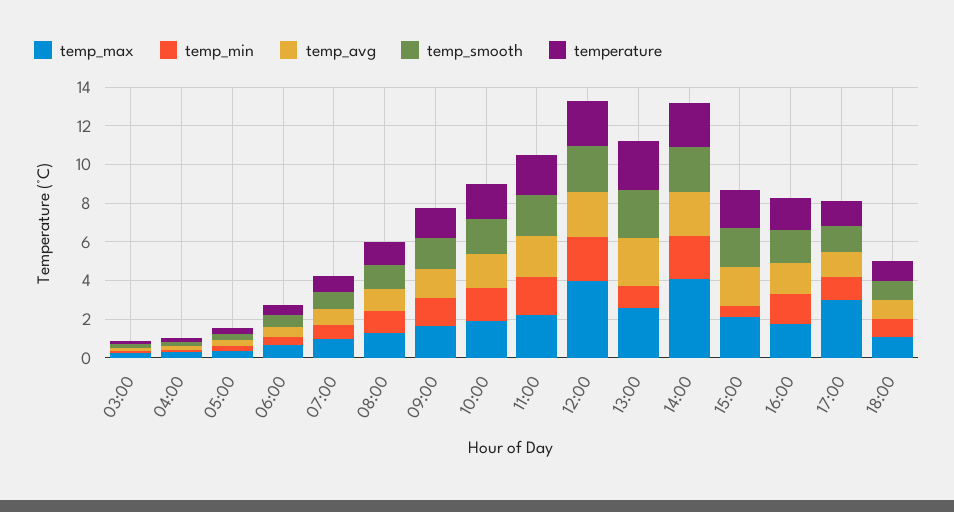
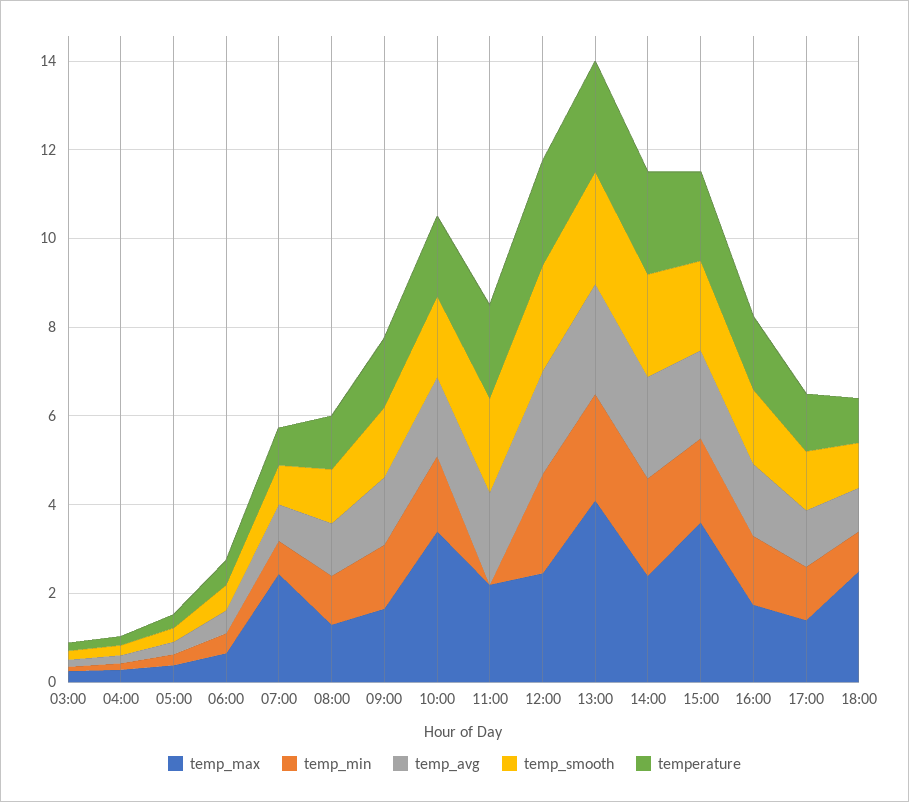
  {
    "temp_max": {
      "03:00": 0.5,
      "04:00": 0.5,
      "05:00": 0.5,
      "06:00": 0.5,
-     "07:00": 1,
+     "07:00": 2.5,
      "08:00": 1.5,
      "09:00": 1.5,
-     "10:00": 2,
+     "10:00": 3.5,
      "11:00": 2,
-     "12:00": 4,
+     "12:00": 2.5,
-     "13:00": 2.5,
+     "13:00": 4,
-     "14:00": 4,
+     "14:00": 2.5,
-     "15:00": 2,
+     "15:00": 3.5,
      "16:00": 2,
-     "17:00": 3,
+     "17:00": 1.5,
-     "18:00": 1
+     "18:00": 2.5
    },
    "temp_min": {
      "03:00": 0,
      "04:00": 0,
      "05:00": 0.5,
      "06:00": 0.5,
      "07:00": 1,
      "08:00": 1,
      "09:00": 1.5,
      "10:00": 1.5,
-     "11:00": 2,
+     "11:00": 0,
      "12:00": 2.5,
-     "13:00": 1,
+     "13:00": 2.5,
      "14:00": 2,
-     "15:00": 0.5,
+     "15:00": 2,
      "16:00": 1.5,
      "17:00": 1,
      "18:00": 1
    },
    "temp_avg": {
      "03:00": 0,
      "04:00": 0,
      "05:00": 0.5,
      "06:00": 0.5,
      "07:00": 1,
      "08:00": 1,
      "09:00": 1.5,
      "10:00": 2,
      "11:00": 2,
      "12:00": 2.5,
      "13:00": 2.5,
      "14:00": 2.5,
      "15:00": 2,
      "16:00": 1.5,
      "17:00": 1.5,
      "18:00": 1
    },
    "temp_smooth": {
      "03:00": 0,
      "04:00": 0,
      "05:00": 0.5,
      "06:00": 0.5,
      "07:00": 1,
      "08:00": 1,
      "09:00": 1.5,
      "10:00": 2,
      "11:00": 2,
      "12:00": 2.5,
      "13:00": 2.5,
      "14:00": 2.5,
      "15:00": 2,
      "16:00": 1.5,
      "17:00": 1.5,
      "18:00": 1
    },
    "temperature": {
      "03:00": 0,
      "04:00": 0,
      "05:00": 0.5,
      "06:00": 0.5,
      "07:00": 1,
      "08:00": 1,
      "09:00": 1.5,
      "10:00": 2,
      "11:00": 2,
      "12:00": 2.5,
      "13:00": 2.5,
      "14:00": 2.5,
      "15:00": 2,
      "16:00": 1.5,
      "17:00": 1.5,
      "18:00": 1
    }
  }

